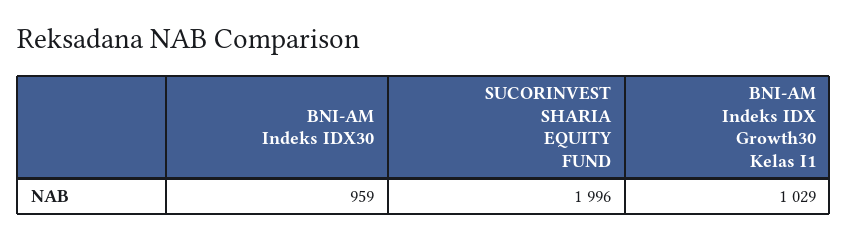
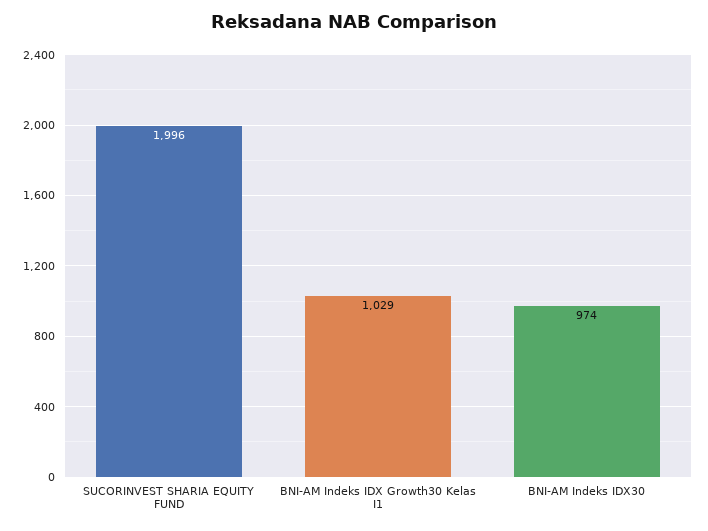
  {
-   "BNI-AM Indeks IDX30": 959,
+   "BNI-AM Indeks IDX30": 974,
    "SUCORINVEST SHARIA EQUITY FUND": 1996,
    "BNI-AM Indeks IDX Growth30 Kelas I1": 1029
  }

